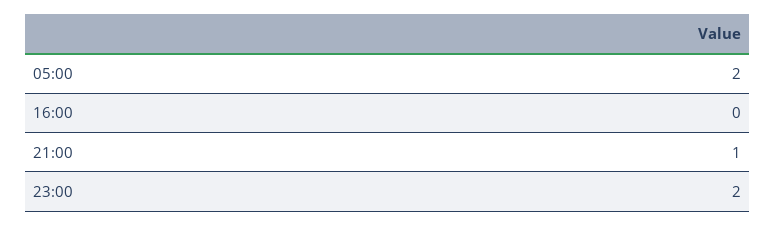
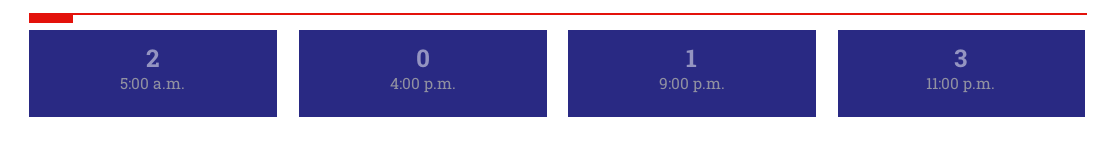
  {
    "05:00": 2,
    "16:00": 0,
    "21:00": 1,
-   "23:00": 2
+   "23:00": 3
  }

